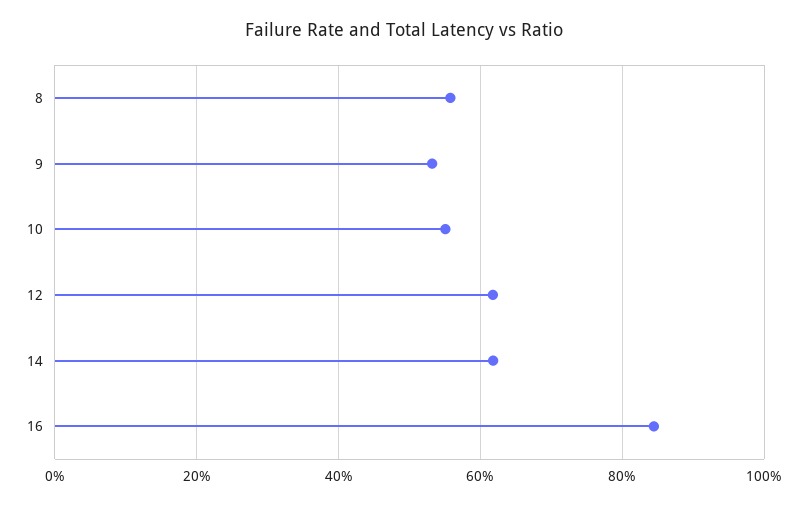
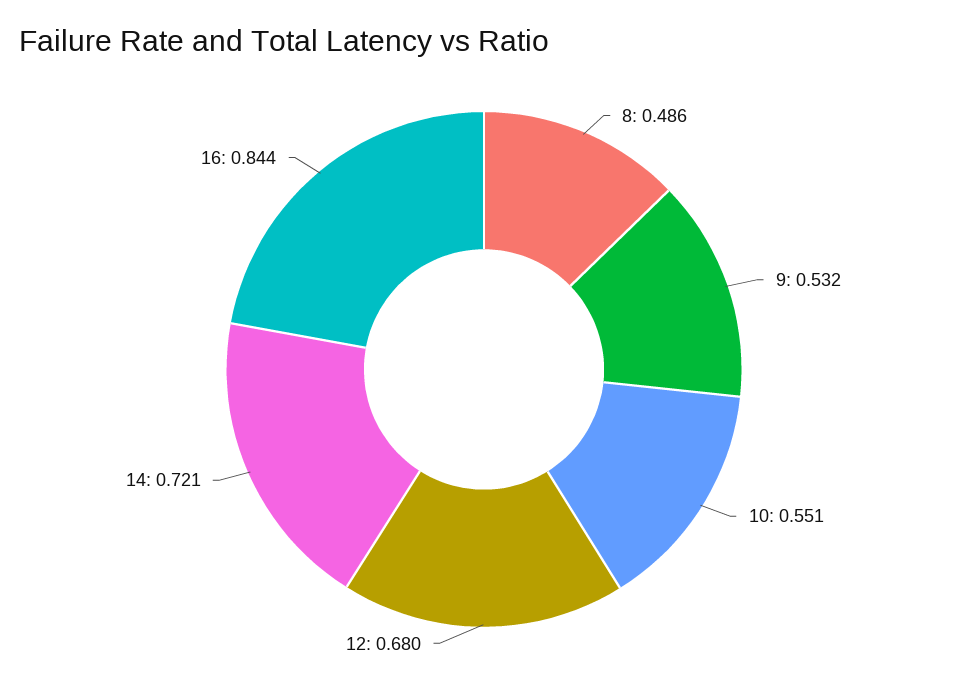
  {
-   "8": 0.56,
+   "8": 0.486,
    "9": 0.532,
    "10": 0.551,
-   "12": 0.62,
+   "12": 0.68,
-   "14": 0.62,
+   "14": 0.721,
    "16": 0.844
  }

